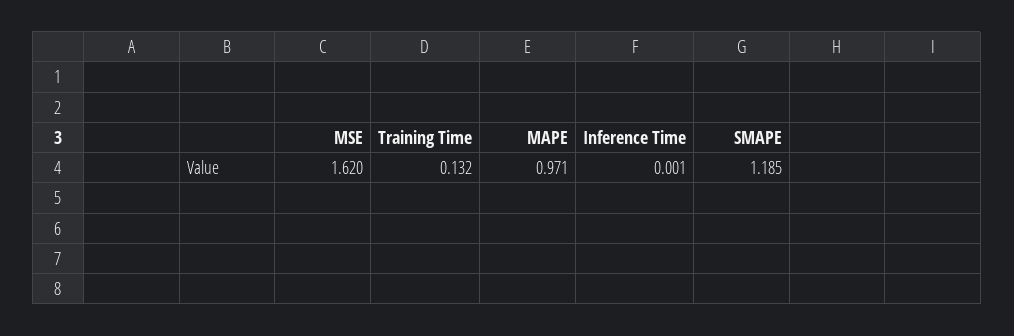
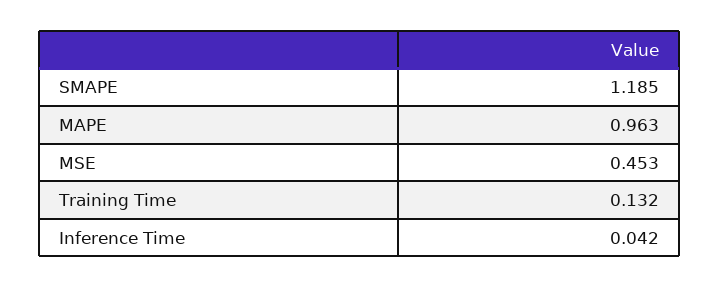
  {
-   "MSE": 1.62,
+   "MSE": 0.453,
    "Training Time": 0.132,
-   "MAPE": 0.971,
+   "MAPE": 0.963,
-   "Inference Time": 0.001,
+   "Inference Time": 0.042,
    "SMAPE": 1.185
  }

